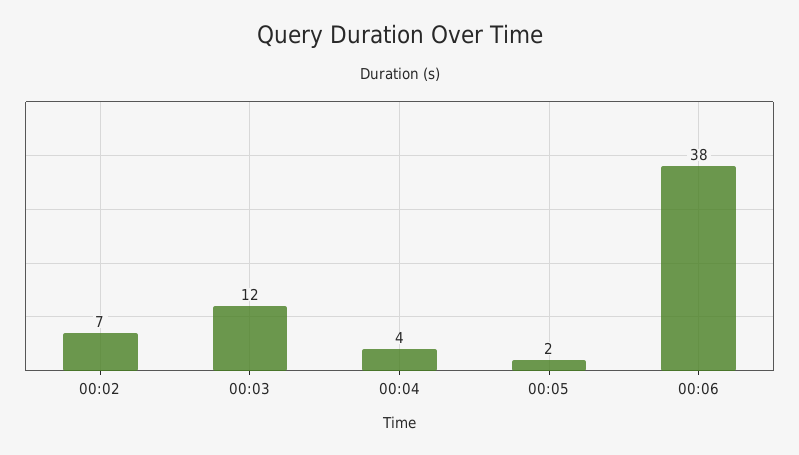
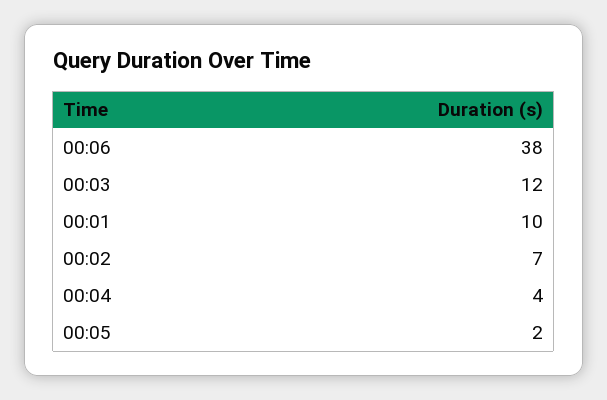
  {
    "00:02": 7,
    "00:03": 12,
    "00:04": 4,
    "00:05": 2,
-   "00:06": 38
+   "00:06": 38,
+   "00:01": 10
  }

